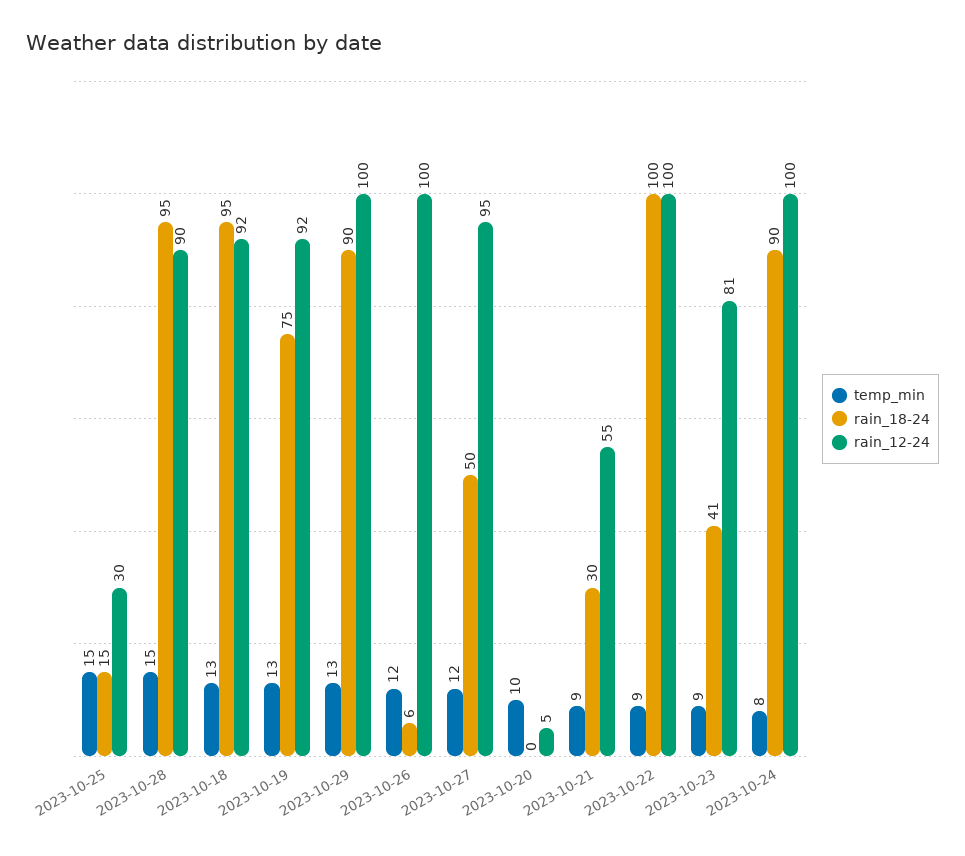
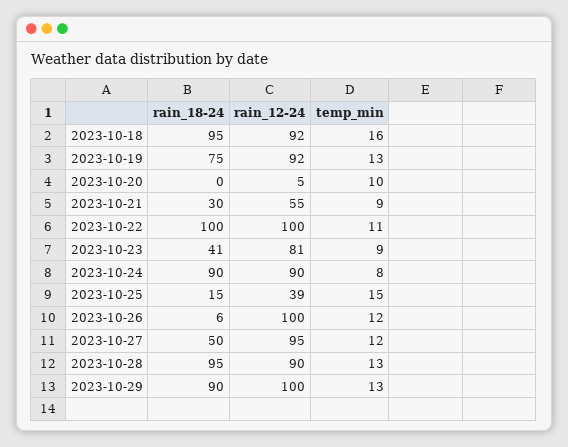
  {
    "temp_min": {
      "2023-10-25": 15,
-     "2023-10-28": 15,
+     "2023-10-28": 13,
-     "2023-10-18": 13,
+     "2023-10-18": 16,
      "2023-10-19": 13,
      "2023-10-29": 13,
      "2023-10-26": 12,
      "2023-10-27": 12,
      "2023-10-20": 10,
      "2023-10-21": 9,
-     "2023-10-22": 9,
+     "2023-10-22": 11,
      "2023-10-23": 9,
      "2023-10-24": 8
    },
    "rain_18-24": {
      "2023-10-25": 15,
      "2023-10-28": 95,
      "2023-10-18": 95,
      "2023-10-19": 75,
      "2023-10-29": 90,
      "2023-10-26": 6,
      "2023-10-27": 50,
      "2023-10-20": 0,
      "2023-10-21": 30,
      "2023-10-22": 100,
      "2023-10-23": 41,
      "2023-10-24": 90
    },
    "rain_12-24": {
-     "2023-10-25": 30,
+     "2023-10-25": 39,
      "2023-10-28": 90,
      "2023-10-18": 92,
      "2023-10-19": 92,
      "2023-10-29": 100,
      "2023-10-26": 100,
      "2023-10-27": 95,
      "2023-10-20": 5,
      "2023-10-21": 55,
      "2023-10-22": 100,
      "2023-10-23": 81,
-     "2023-10-24": 100
+     "2023-10-24": 90
    }
  }

